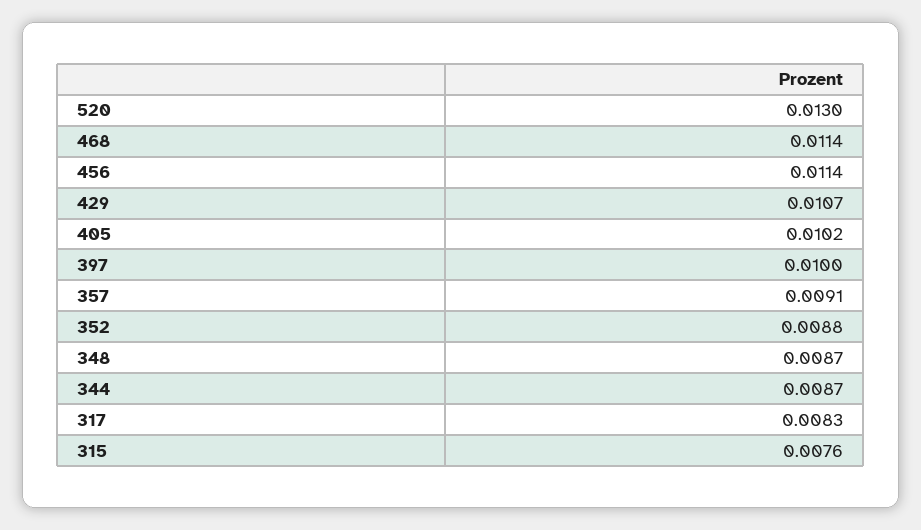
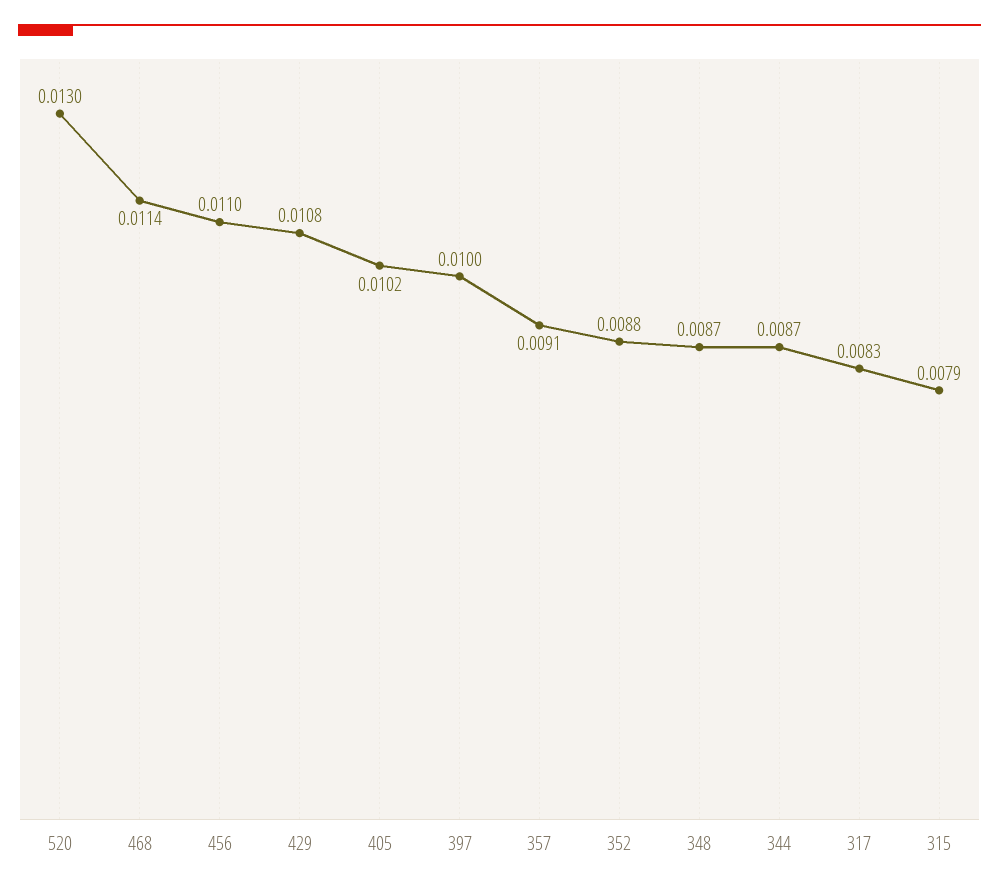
  {
    "520": 0.013,
    "468": 0.0114,
-   "456": 0.0114,
+   "456": 0.011,
-   "429": 0.0107,
+   "429": 0.0108,
    "405": 0.0102,
    "397": 0.01,
    "357": 0.0091,
    "352": 0.0088,
    "348": 0.0087,
    "344": 0.0087,
    "317": 0.0083,
-   "315": 0.0076
+   "315": 0.0079
  }

